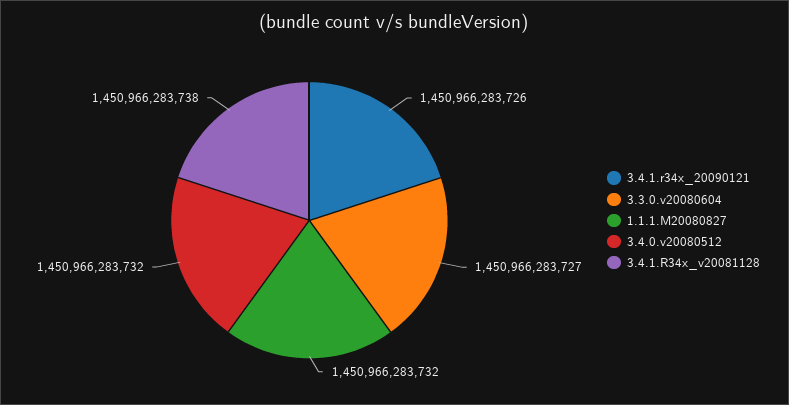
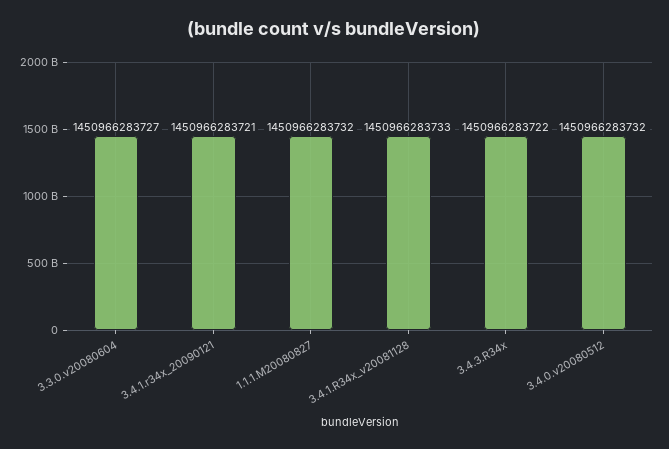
  {
-   "3.4.1.r34x_20090121": 1450966283726,
+   "3.4.1.r34x_20090121": 1450966283721,
    "3.3.0.v20080604": 1450966283727,
    "1.1.1.M20080827": 1450966283732,
    "3.4.0.v20080512": 1450966283732,
-   "3.4.1.R34x_v20081128": 1450966283738
+   "3.4.1.R34x_v20081128": 1450966283733,
+   "3.4.3.R34x": 1450966283722
  }

